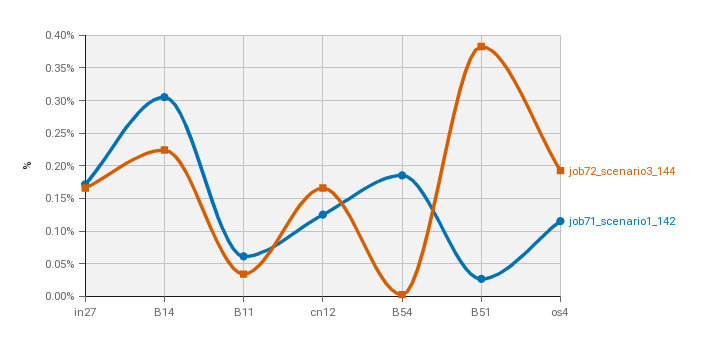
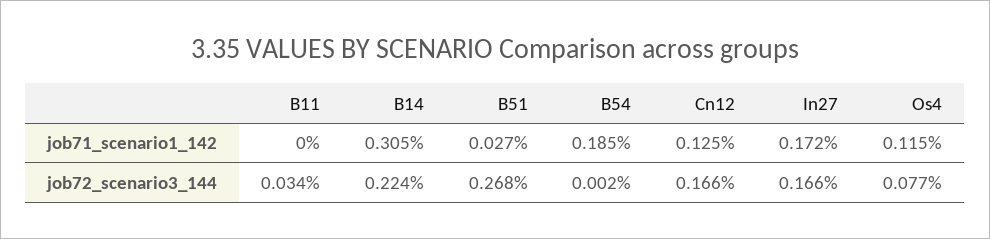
  {
    "job72_scenario3_144": {
      "in27": 0.166,
      "B14": 0.224,
      "B11": 0.034,
      "cn12": 0.166,
      "B54": 0.002,
-     "B51": 0.38,
+     "B51": 0.268,
-     "os4": 0.19
+     "os4": 0.077
    },
    "job71_scenario1_142": {
      "in27": 0.172,
      "B14": 0.305,
-     "B11": 0.06,
+     "B11": 0,
      "cn12": 0.125,
      "B54": 0.185,
      "B51": 0.027,
      "os4": 0.115
    }
  }

